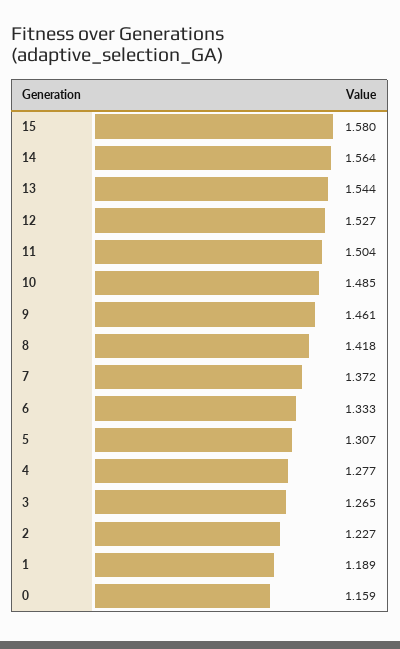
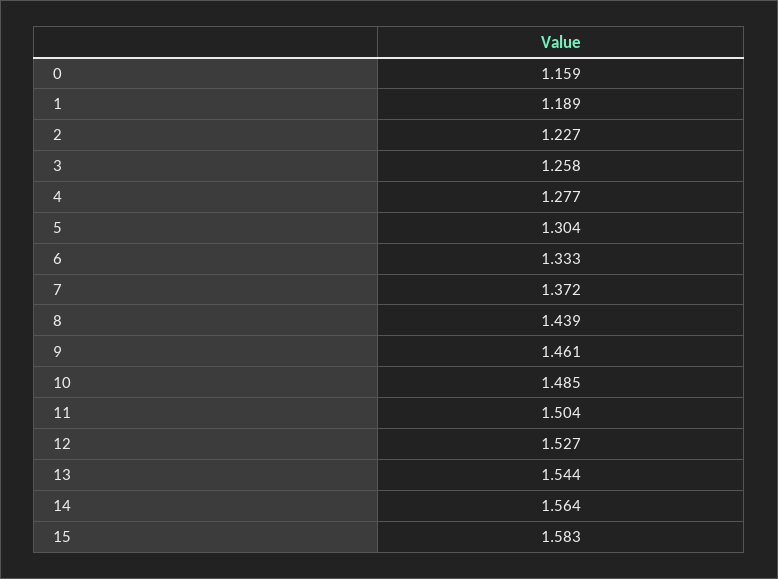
  {
-   "15": 1.58,
+   "15": 1.583,
    "14": 1.564,
    "13": 1.544,
    "12": 1.527,
    "11": 1.504,
    "10": 1.485,
    "9": 1.461,
-   "8": 1.418,
+   "8": 1.439,
    "7": 1.372,
    "6": 1.333,
-   "5": 1.307,
+   "5": 1.304,
    "4": 1.277,
-   "3": 1.265,
+   "3": 1.258,
    "2": 1.227,
    "1": 1.189,
    "0": 1.159
  }

